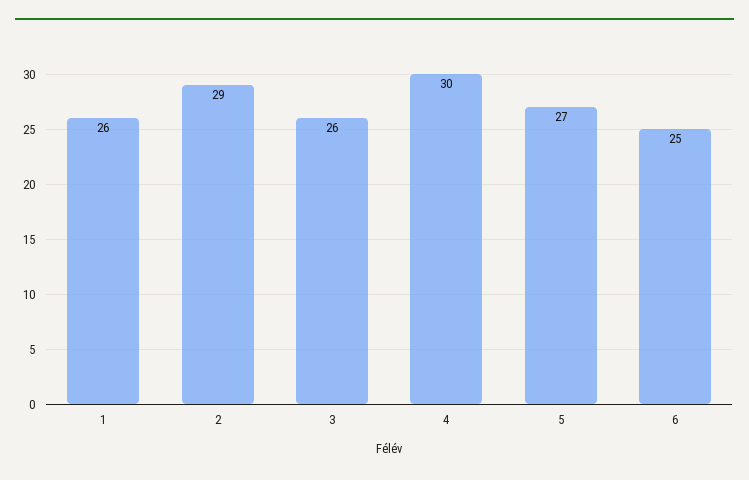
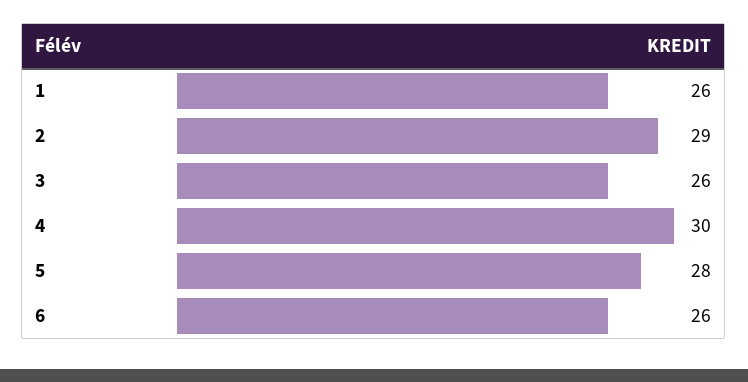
  {
    "1": 26,
    "2": 29,
    "3": 26,
    "4": 30,
-   "5": 27,
+   "5": 28,
-   "6": 25
+   "6": 26
  }

